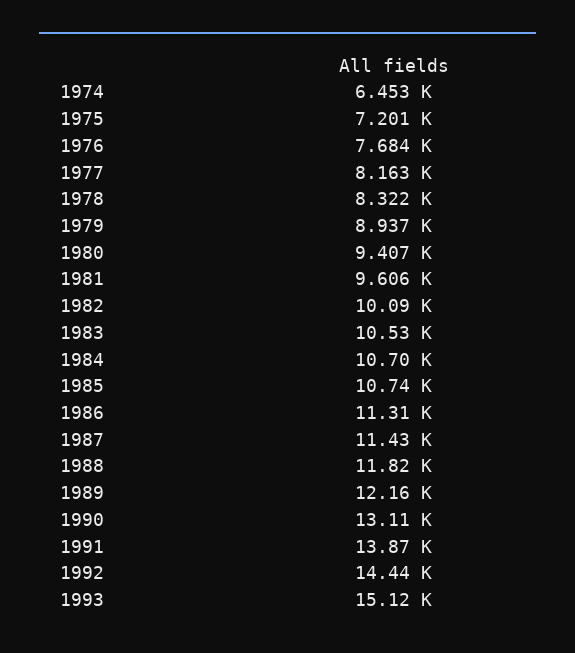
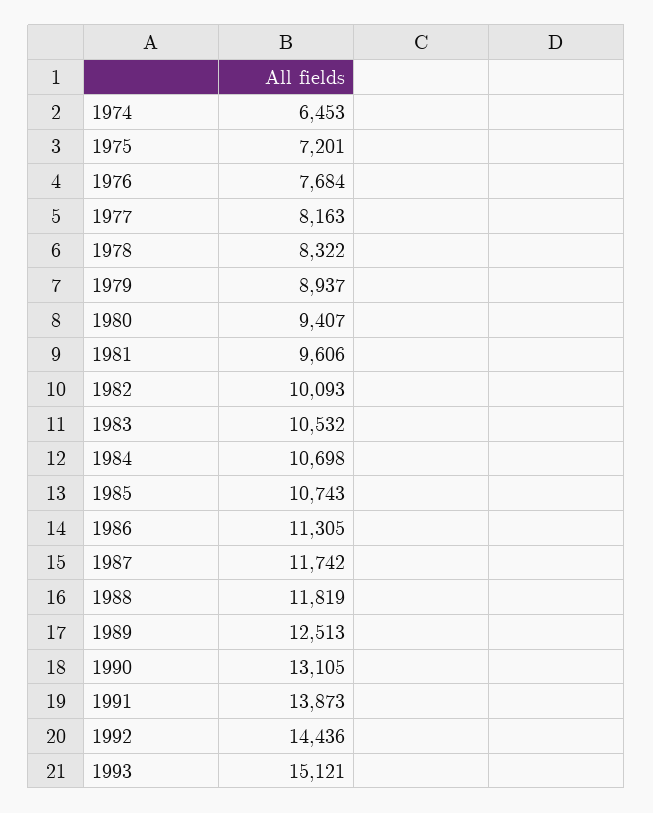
  {
    "1974": 6453,
    "1975": 7201,
    "1976": 7684,
    "1977": 8163,
    "1978": 8322,
    "1979": 8937,
    "1980": 9407,
    "1981": 9606,
    "1982": 10093,
    "1983": 10532,
    "1984": 10698,
    "1985": 10743,
    "1986": 11305,
-   "1987": 11430,
+   "1987": 11742,
    "1988": 11819,
-   "1989": 12160,
+   "1989": 12513,
    "1990": 13105,
    "1991": 13873,
    "1992": 14436,
    "1993": 15121
  }

